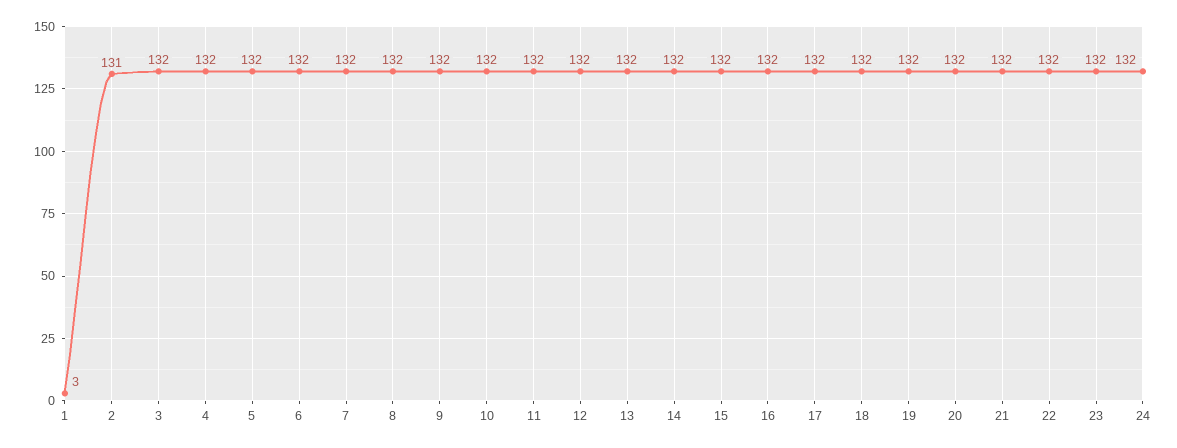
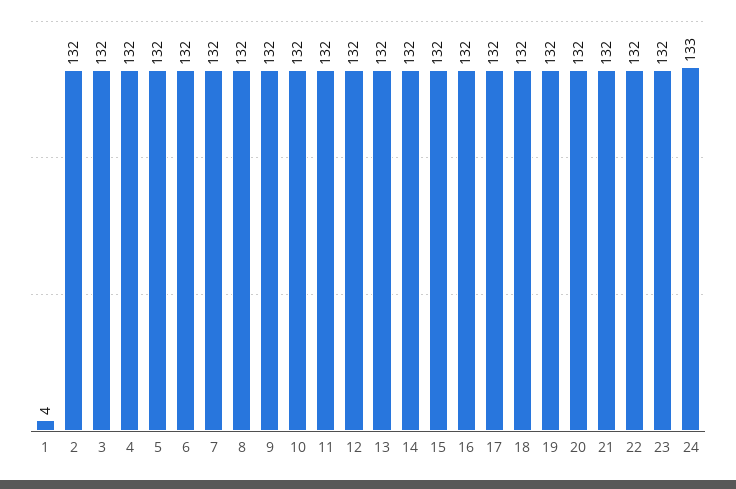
  {
-   "1": 3,
+   "1": 4,
-   "2": 131,
+   "2": 132,
    "3": 132,
    "4": 132,
    "5": 132,
    "6": 132,
    "7": 132,
    "8": 132,
    "9": 132,
    "10": 132,
    "11": 132,
    "12": 132,
    "13": 132,
    "14": 132,
    "15": 132,
    "16": 132,
    "17": 132,
    "18": 132,
    "19": 132,
    "20": 132,
    "21": 132,
    "22": 132,
    "23": 132,
-   "24": 132
+   "24": 133
  }

